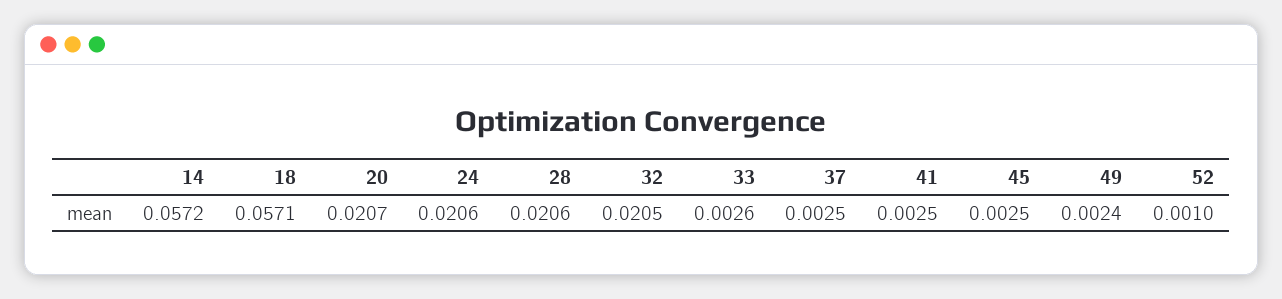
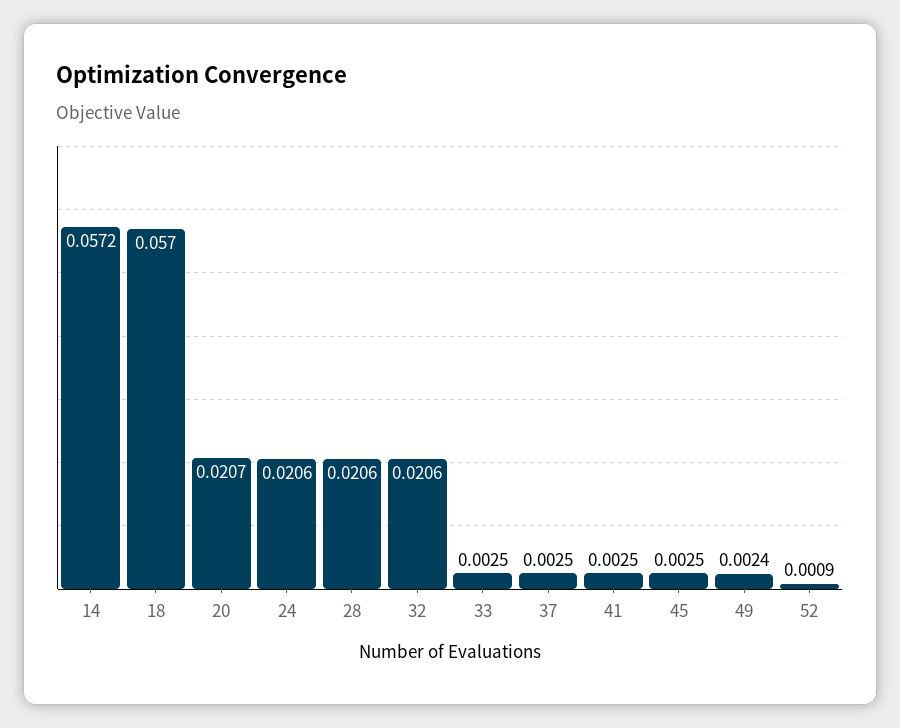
  {
    "14": 0.0572,
-   "18": 0.0571,
+   "18": 0.057,
    "20": 0.0207,
    "24": 0.0206,
    "28": 0.0206,
-   "32": 0.0205,
+   "32": 0.0206,
-   "33": 0.0026,
+   "33": 0.0025,
    "37": 0.0025,
    "41": 0.0025,
    "45": 0.0025,
    "49": 0.0024,
-   "52": 0.001
+   "52": 0.0009
  }

